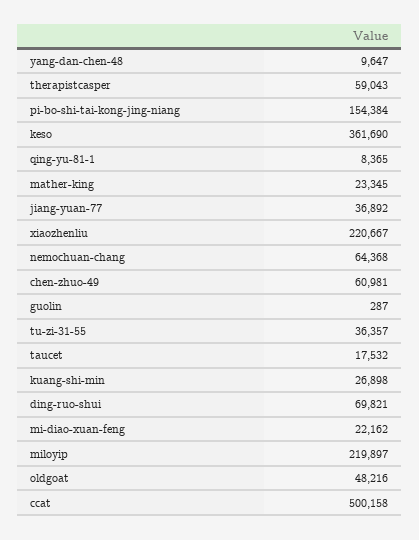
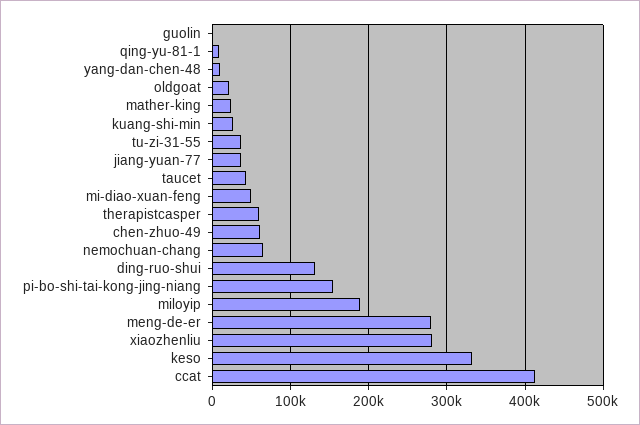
  {
    "yang-dan-chen-48": 9647,
    "therapistcasper": 59043,
    "pi-bo-shi-tai-kong-jing-niang": 154384,
-   "keso": 361690,
+   "keso": 330000,
    "qing-yu-81-1": 8365,
    "mather-king": 23345,
    "jiang-yuan-77": 36892,
-   "xiaozhenliu": 220667,
+   "xiaozhenliu": 280000,
    "nemochuan-chang": 64368,
    "chen-zhuo-49": 60981,
    "guolin": 287,
    "tu-zi-31-55": 36357,
-   "taucet": 17532,
+   "taucet": 40000,
    "kuang-shi-min": 26898,
-   "ding-ruo-shui": 69821,
+   "ding-ruo-shui": 130000,
-   "mi-diao-xuan-feng": 22162,
+   "mi-diao-xuan-feng": 50000,
-   "miloyip": 219897,
+   "miloyip": 190000,
-   "oldgoat": 48216,
+   "oldgoat": 20000,
-   "ccat": 500158
+   "ccat": 410000,
+   "meng-de-er": 280000
  }

